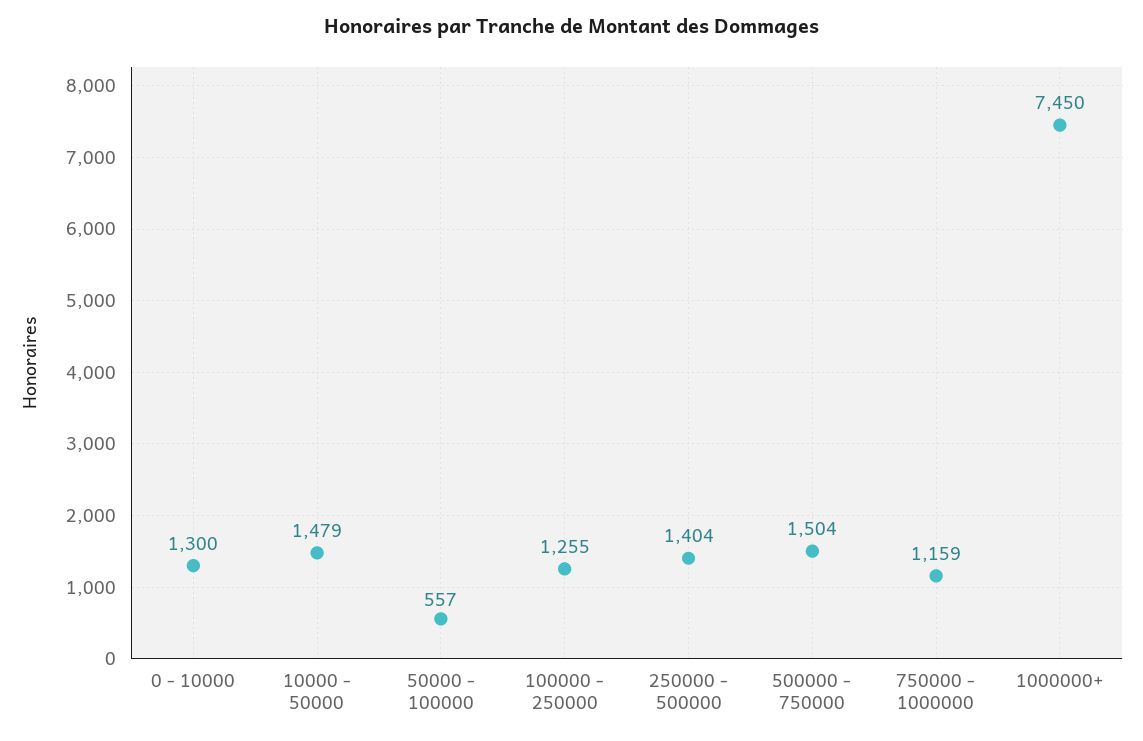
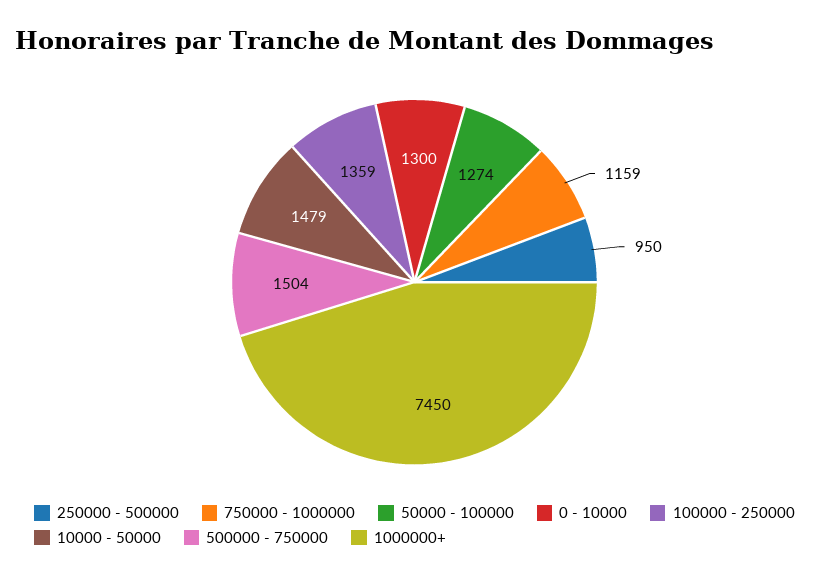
  {
    "0 - 10000": 1300,
    "10000 - 50000": 1479,
-   "50000 - 100000": 557,
+   "50000 - 100000": 1274,
-   "100000 - 250000": 1255,
+   "100000 - 250000": 1359,
-   "250000 - 500000": 1404,
+   "250000 - 500000": 950,
    "500000 - 750000": 1504,
    "750000 - 1000000": 1159,
    "1000000+": 7450
  }

